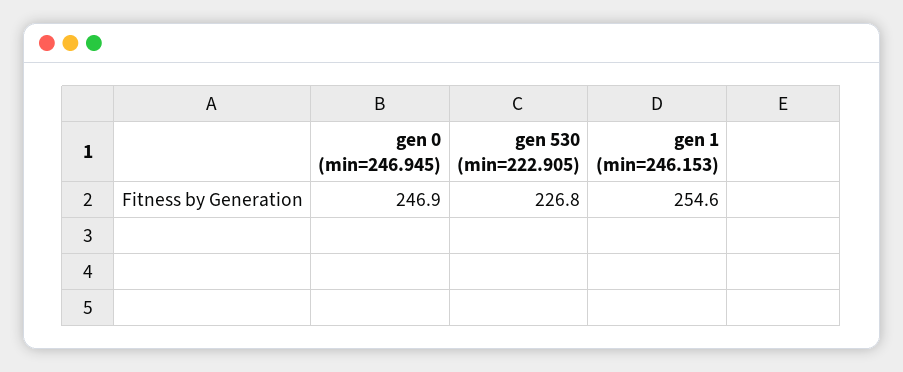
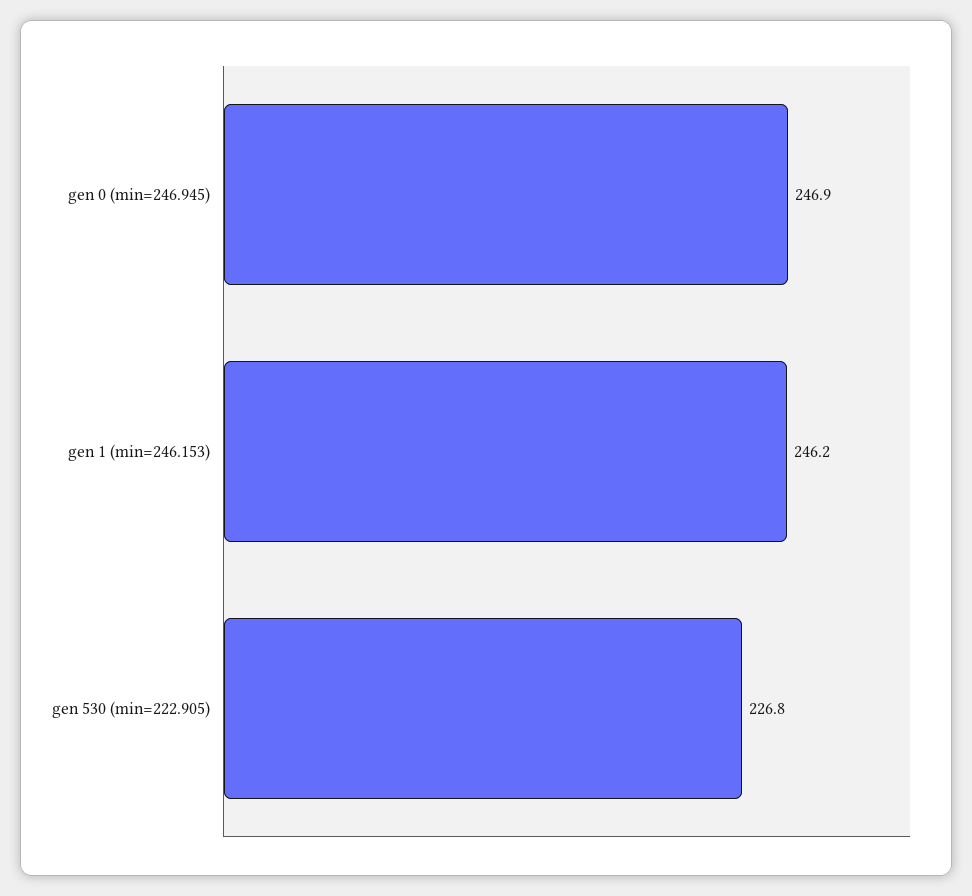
  {
    "gen 0 (min=246.945)": 246.9,
    "gen 530 (min=222.905)": 226.8,
-   "gen 1 (min=246.153)": 254.6
+   "gen 1 (min=246.153)": 246.2
  }

